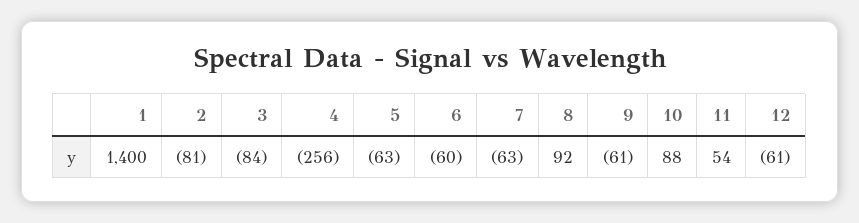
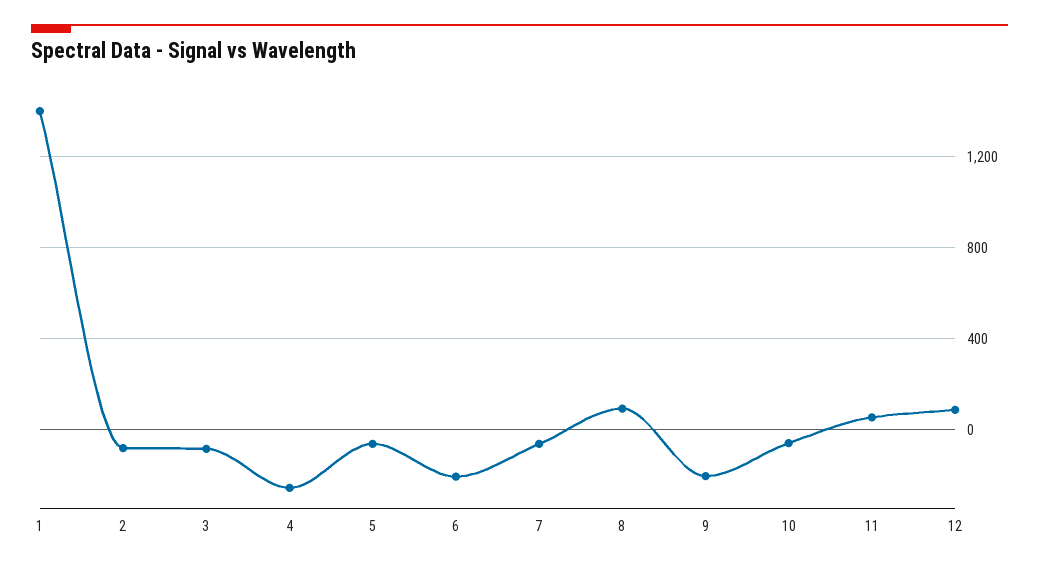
  {
    "1": 1400,
    "2": -81,
    "3": -84,
    "4": -256,
    "5": -63,
-   "6": -60,
+   "6": -200,
    "7": -63,
    "8": 92,
-   "9": -61,
+   "9": -200,
-   "10": 88,
+   "10": -50,
    "11": 54,
-   "12": -61
+   "12": 100
  }

